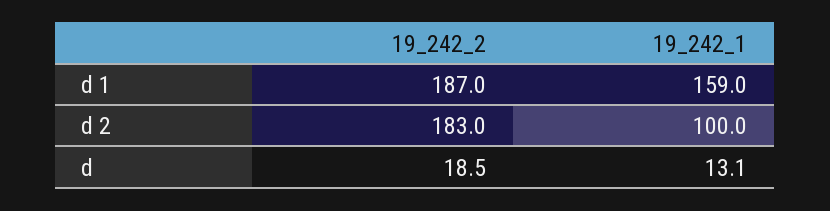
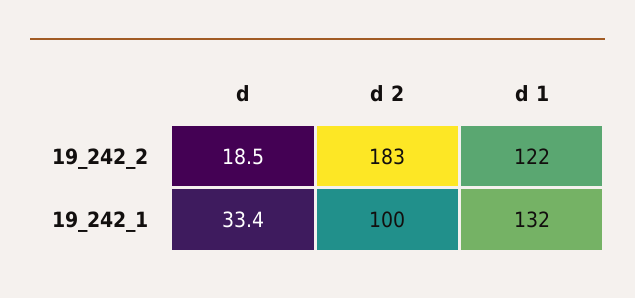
  {
    "19_242_2": {
-     "d 1": 187,
+     "d 1": 122,
      "d 2": 183,
      "d": 18.5
    },
    "19_242_1": {
-     "d 1": 159,
+     "d 1": 132,
      "d 2": 100,
-     "d": 13.1
+     "d": 33.4
    }
  }

